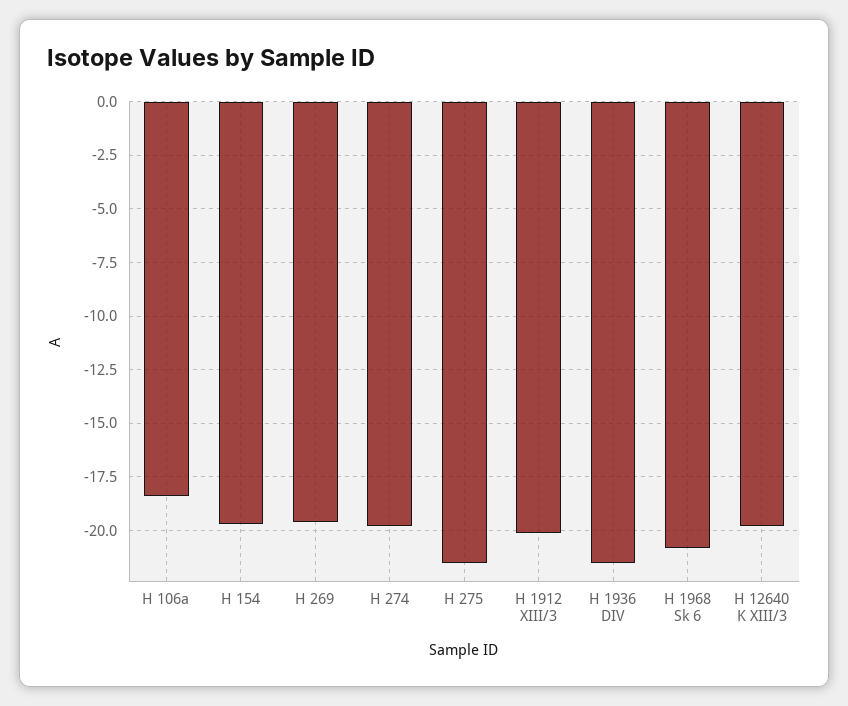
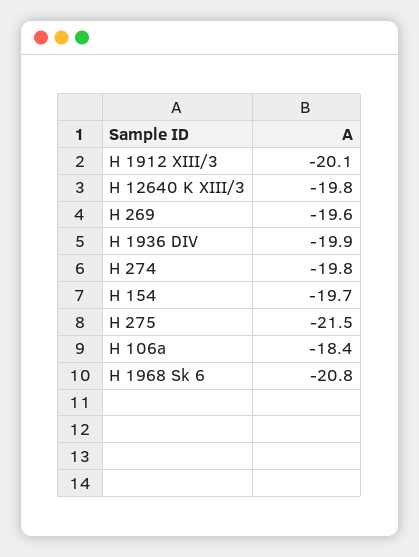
  {
    "H 106a": -18.4,
    "H 154": -19.7,
    "H 269": -19.6,
    "H 274": -19.8,
    "H 275": -21.5,
    "H 1912 XIII/3": -20.1,
-   "H 1936 DIV": -21.5,
+   "H 1936 DIV": -19.9,
    "H 1968 Sk 6": -20.8,
    "H 12640 K XIII/3": -19.8
  }

